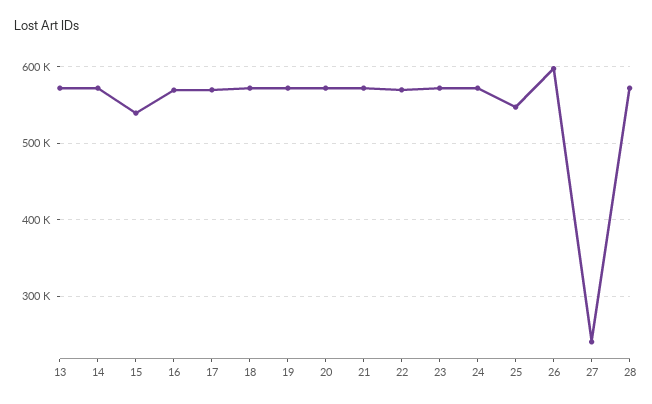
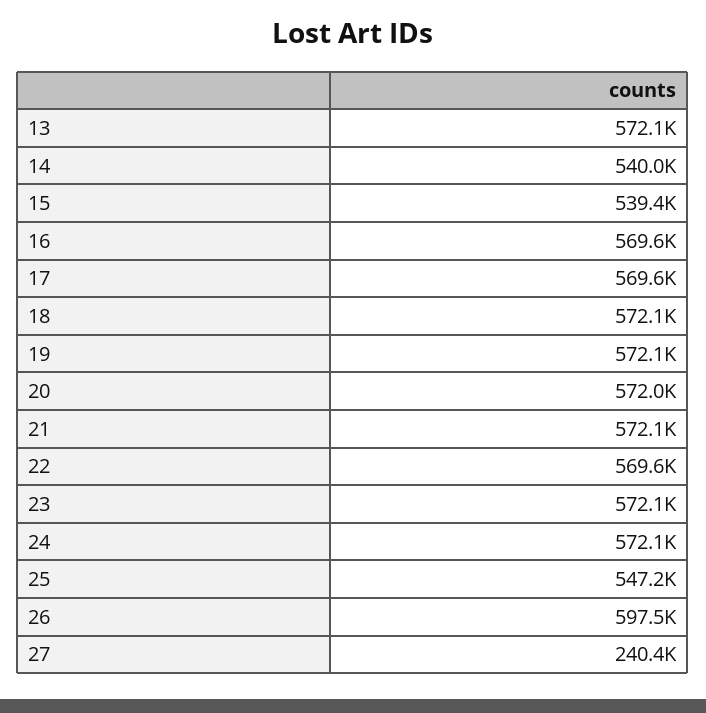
  {
    "13": 572100,
-   "14": 570000,
+   "14": 540000,
    "15": 539400,
    "16": 569600,
    "17": 569600,
    "18": 572100,
    "19": 572100,
    "20": 572000,
    "21": 572100,
    "22": 569600,
    "23": 572100,
    "24": 572100,
    "25": 547200,
    "26": 597500,
-   "27": 240400,
+   "27": 240400
-   "28": 570000
  }

